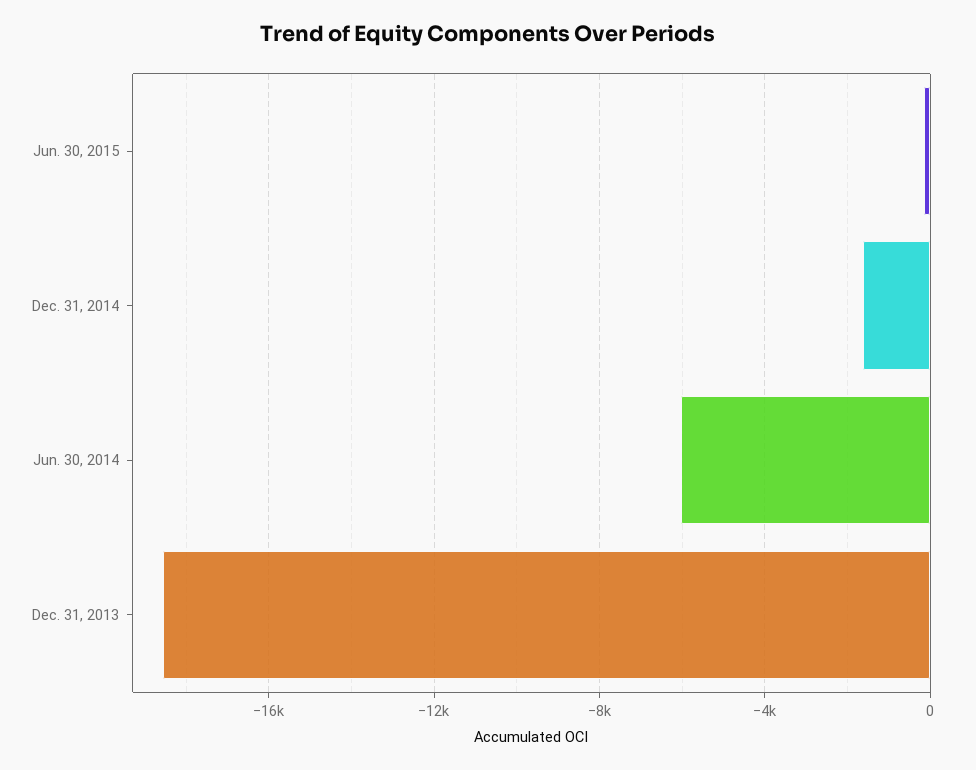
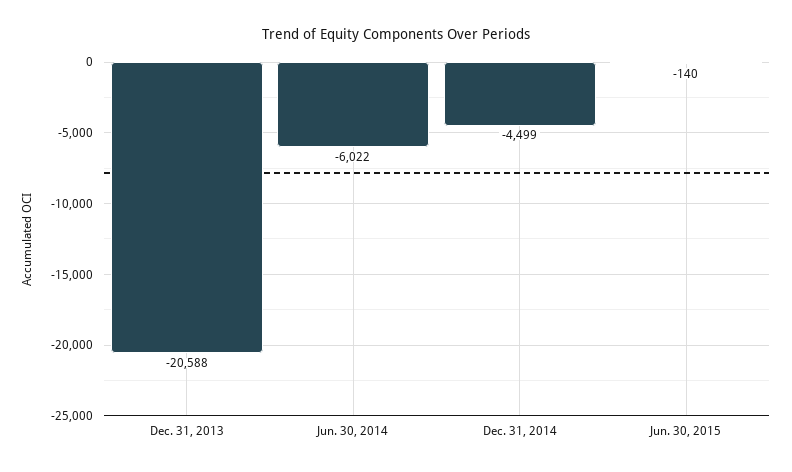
  {
    "Jun. 30, 2015": -140,
-   "Dec. 31, 2014": -1500,
+   "Dec. 31, 2014": -4499,
    "Jun. 30, 2014": -6022,
-   "Dec. 31, 2013": -18500
+   "Dec. 31, 2013": -20588
  }

